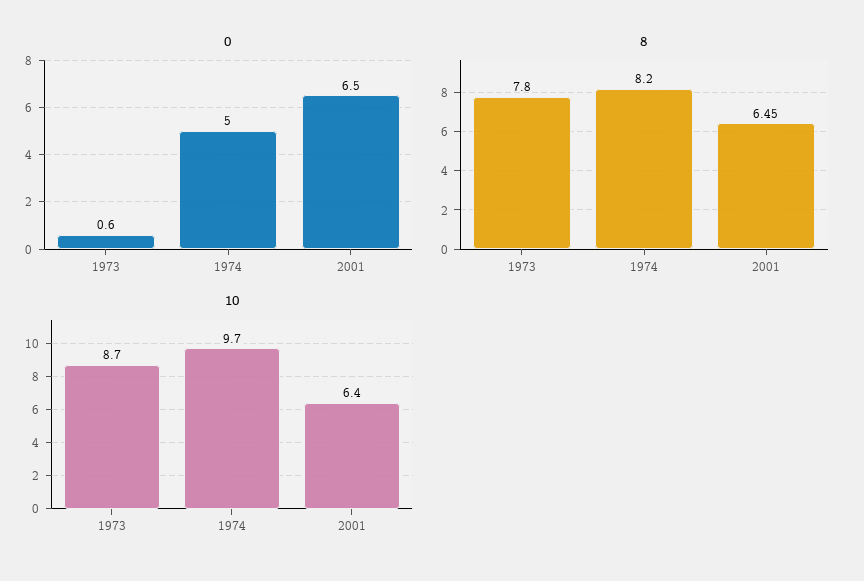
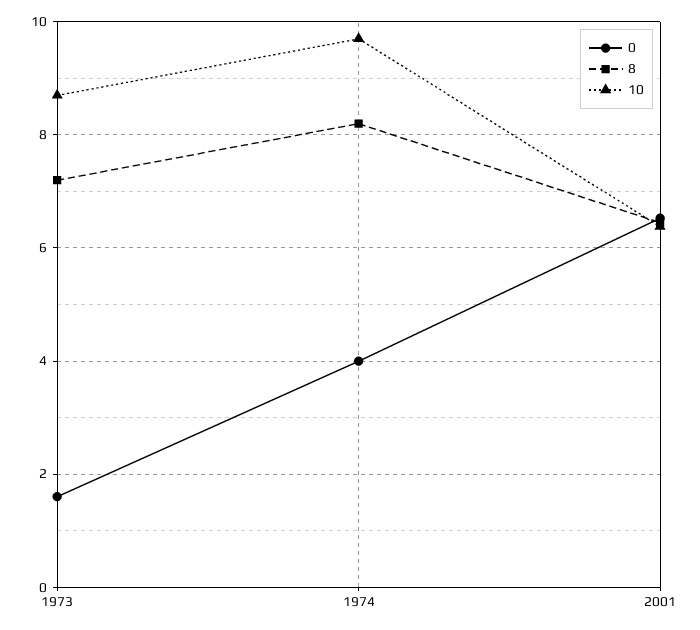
  {
    "0": {
-     "1973": 0.6,
+     "1973": 1.6,
-     "1974": 5,
+     "1974": 4,
      "2001": 6.5
    },
    "8": {
-     "1973": 7.8,
+     "1973": 7.2,
      "1974": 8.2,
      "2001": 6.45
    },
    "10": {
      "1973": 8.7,
      "1974": 9.7,
      "2001": 6.4
    }
  }

